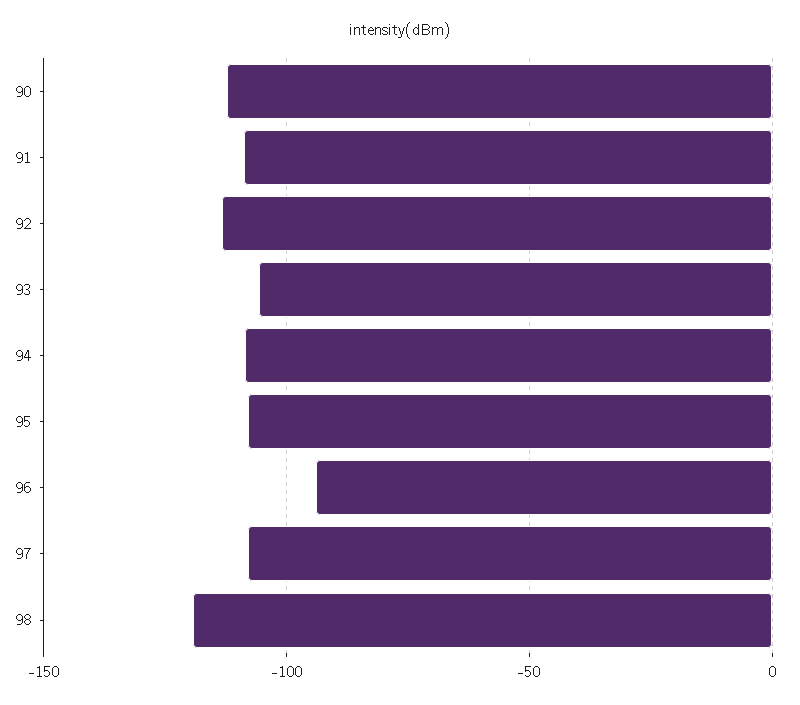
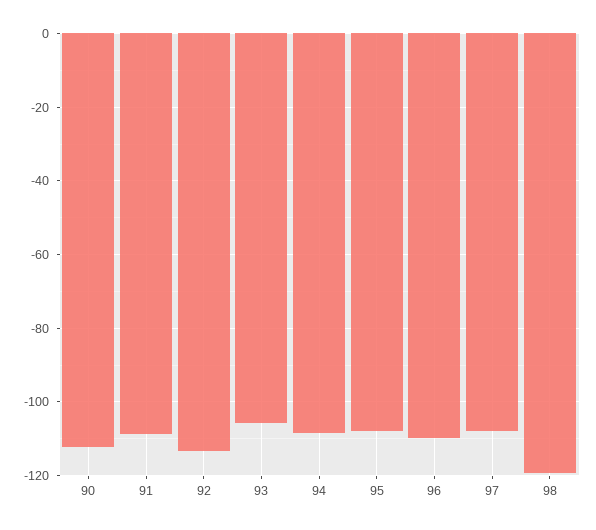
  {
    "90": -112,
    "91": -108,
    "92": -114,
    "93": -106,
    "94": -108,
    "95": -108,
-   "96": -95,
+   "96": -110,
    "97": -108,
    "98": -120
  }

